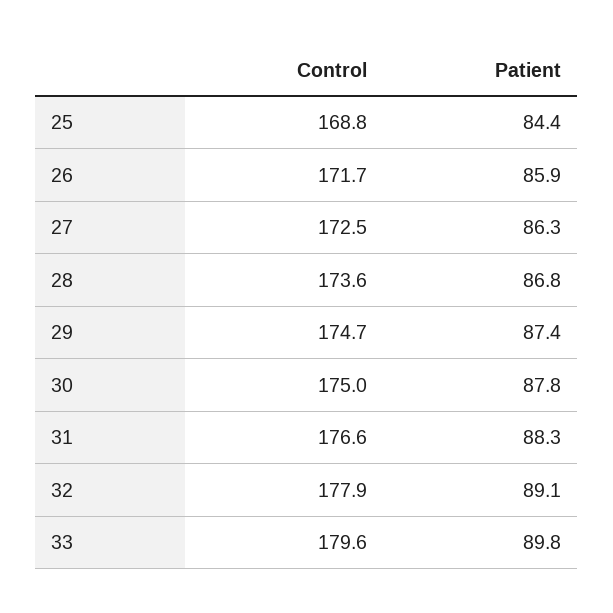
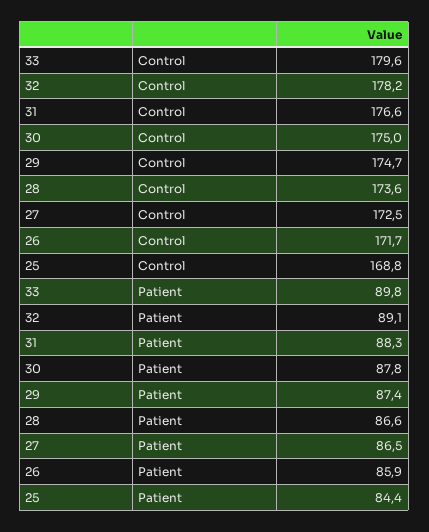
  {
    "Control": {
      "25": 168.8,
      "26": 171.7,
      "27": 172.5,
      "28": 173.6,
      "29": 174.7,
      "30": 175,
      "31": 176.6,
-     "32": 177.9,
+     "32": 178.2,
      "33": 179.6
    },
    "Patient": {
      "25": 84.4,
      "26": 85.9,
-     "27": 86.3,
+     "27": 86.5,
-     "28": 86.8,
+     "28": 86.6,
      "29": 87.4,
      "30": 87.8,
      "31": 88.3,
      "32": 89.1,
      "33": 89.8
    }
  }

